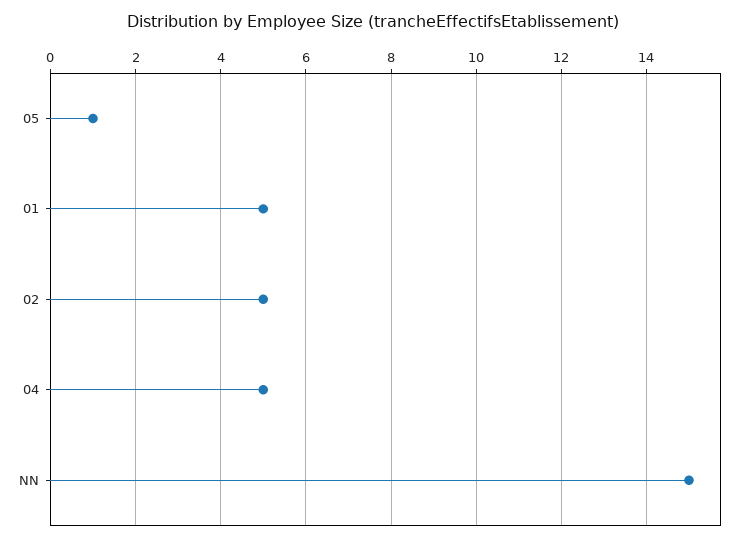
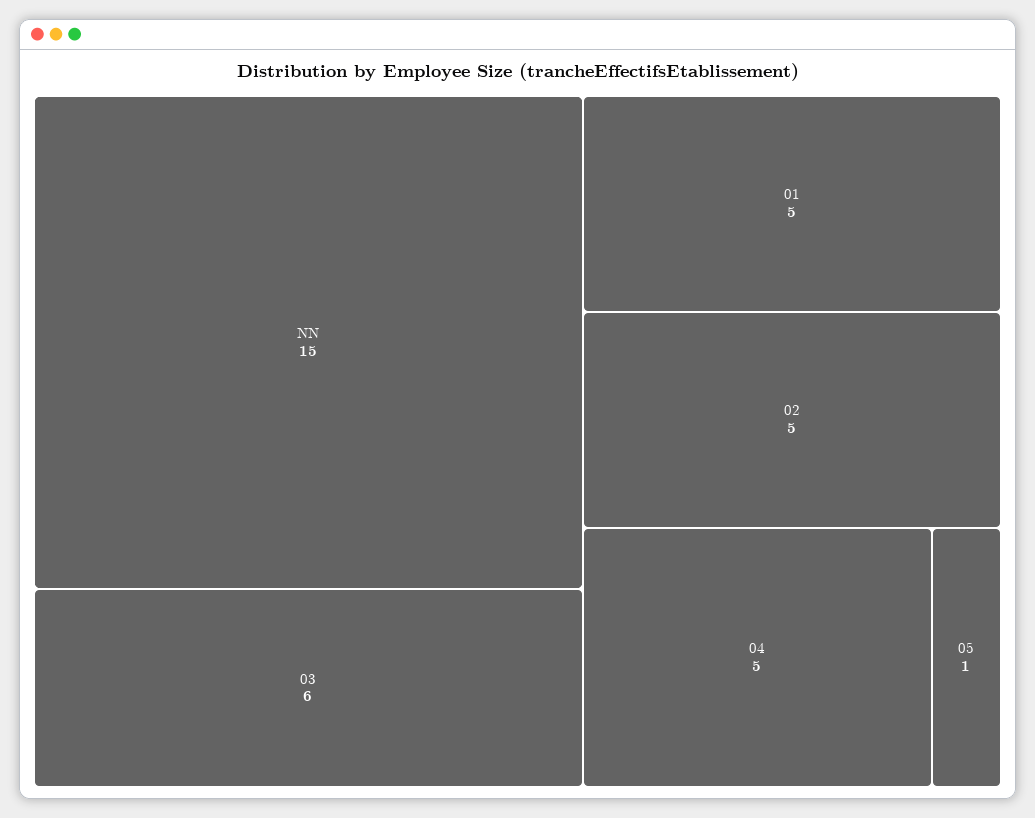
  {
    "05": 1,
    "01": 5,
    "02": 5,
    "04": 5,
-   "NN": 15
+   "NN": 15,
+   "03": 6
  }

